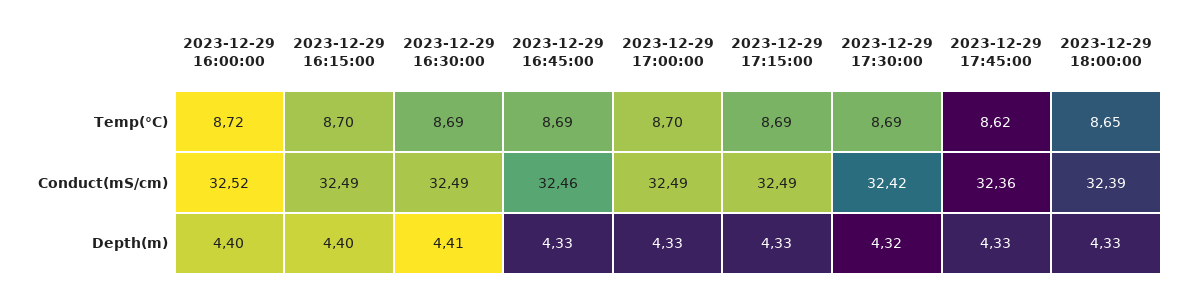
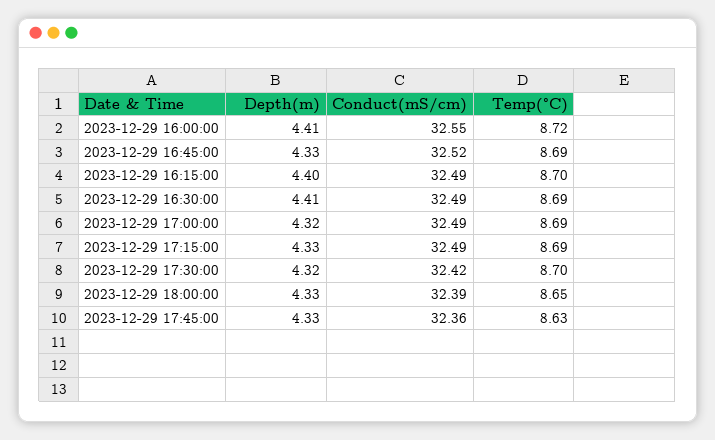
  {
    "2023-12-29 16:00:00": {
      "Temp(°C)": 8.72,
-     "Conduct(mS/cm)": 32.52,
+     "Conduct(mS/cm)": 32.55,
-     "Depth(m)": 4.4
+     "Depth(m)": 4.41
    },
    "2023-12-29 16:15:00": {
      "Temp(°C)": 8.7,
      "Conduct(mS/cm)": 32.49,
      "Depth(m)": 4.4
    },
    "2023-12-29 16:30:00": {
      "Temp(°C)": 8.69,
      "Conduct(mS/cm)": 32.49,
      "Depth(m)": 4.41
    },
    "2023-12-29 16:45:00": {
      "Temp(°C)": 8.69,
-     "Conduct(mS/cm)": 32.46,
+     "Conduct(mS/cm)": 32.52,
      "Depth(m)": 4.33
    },
    "2023-12-29 17:00:00": {
-     "Temp(°C)": 8.7,
+     "Temp(°C)": 8.69,
      "Conduct(mS/cm)": 32.49,
-     "Depth(m)": 4.33
+     "Depth(m)": 4.32
    },
    "2023-12-29 17:15:00": {
      "Temp(°C)": 8.69,
      "Conduct(mS/cm)": 32.49,
      "Depth(m)": 4.33
    },
    "2023-12-29 17:30:00": {
-     "Temp(°C)": 8.69,
+     "Temp(°C)": 8.7,
      "Conduct(mS/cm)": 32.42,
      "Depth(m)": 4.32
    },
    "2023-12-29 17:45:00": {
-     "Temp(°C)": 8.62,
+     "Temp(°C)": 8.63,
      "Conduct(mS/cm)": 32.36,
      "Depth(m)": 4.33
    },
    "2023-12-29 18:00:00": {
      "Temp(°C)": 8.65,
      "Conduct(mS/cm)": 32.39,
      "Depth(m)": 4.33
    }
  }

